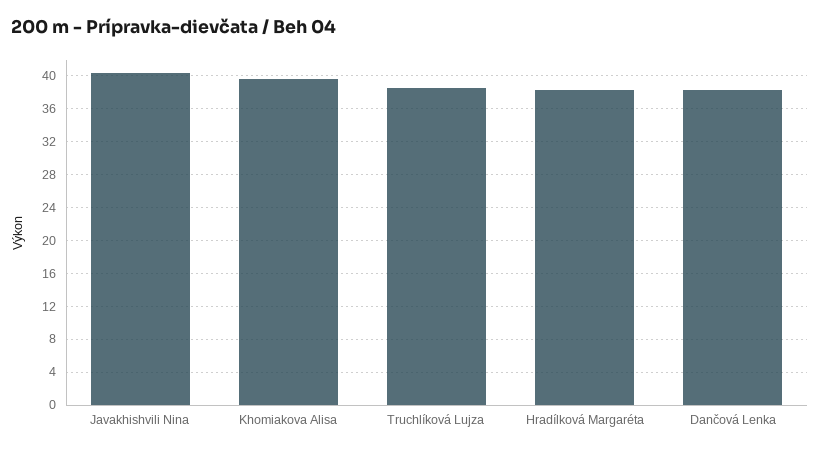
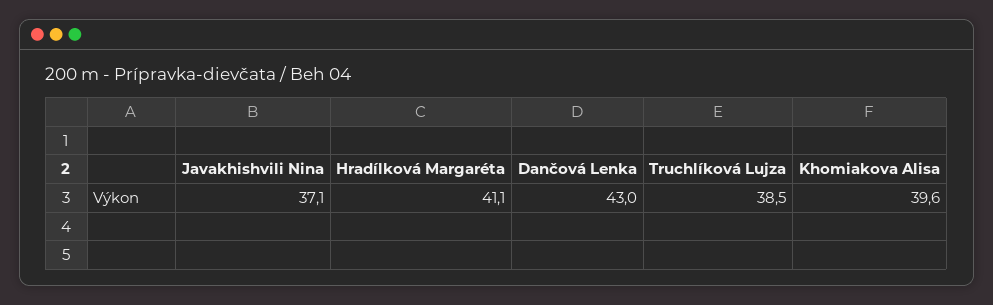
  {
-   "Javakhishvili Nina": 40,
+   "Javakhishvili Nina": 37.1,
    "Khomiakova Alisa": 39.6,
    "Truchlíková Lujza": 38.5,
-   "Hradílková Margaréta": 38,
+   "Hradílková Margaréta": 41.1,
-   "Dančová Lenka": 38
+   "Dančová Lenka": 43
  }

